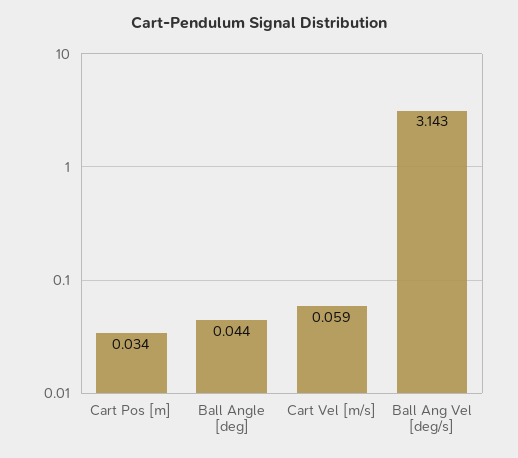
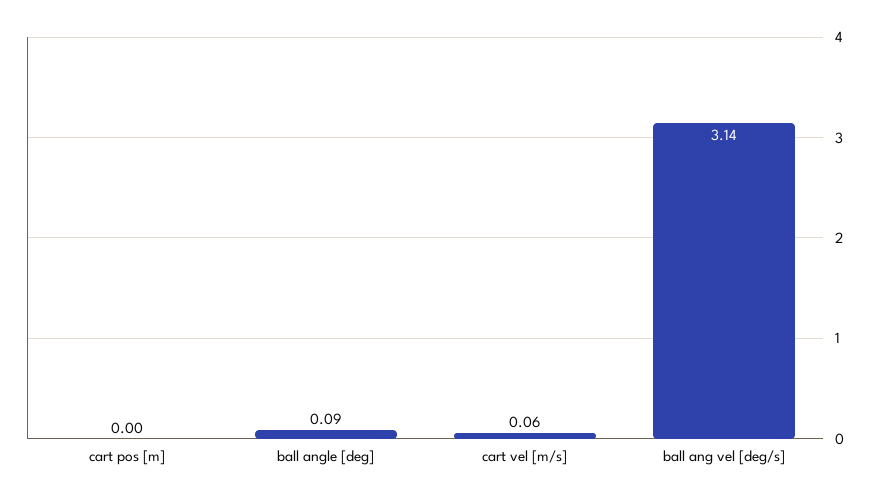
  {
-   "Cart Pos [m]": 0.034,
+   "Cart Pos [m]": 0,
-   "Ball Angle [deg]": 0.044,
+   "Ball Angle [deg]": 0.09,
    "Cart Vel [m/s]": 0.059,
    "Ball Ang Vel [deg/s]": 3.143
  }

